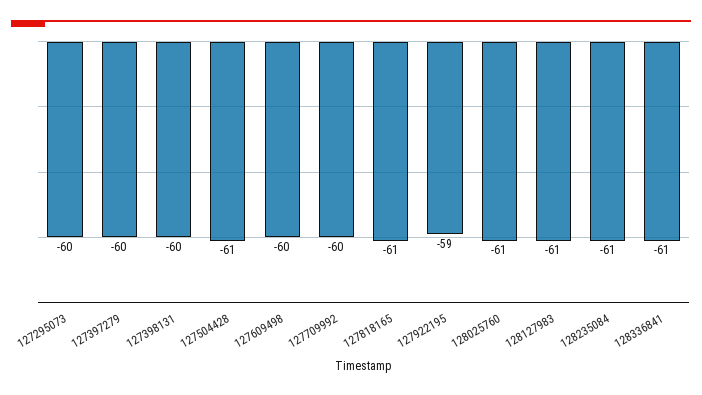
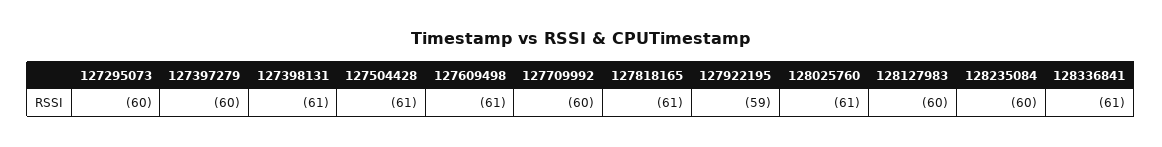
  {
    "127295073": -60,
    "127397279": -60,
-   "127398131": -60,
+   "127398131": -61,
    "127504428": -61,
-   "127609498": -60,
+   "127609498": -61,
    "127709992": -60,
    "127818165": -61,
    "127922195": -59,
    "128025760": -61,
-   "128127983": -61,
+   "128127983": -60,
-   "128235084": -61,
+   "128235084": -60,
    "128336841": -61
  }

